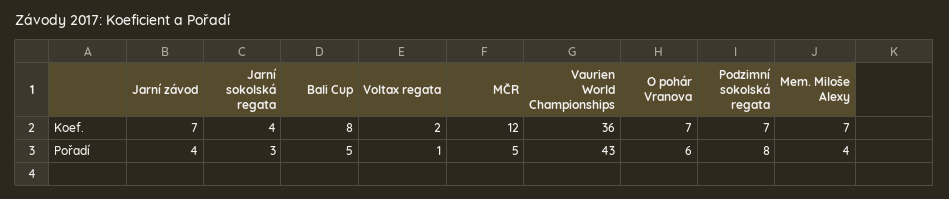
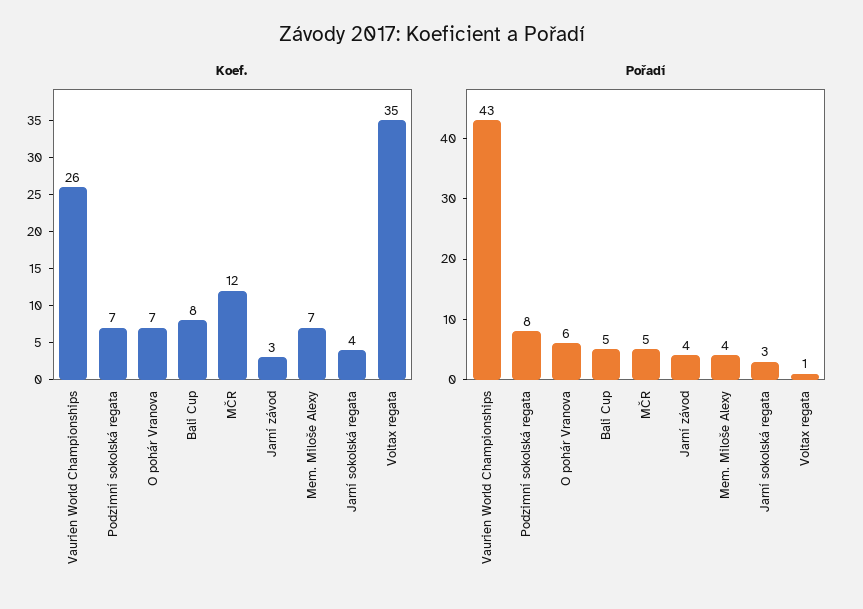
  {
    "Koef.": {
-     "Jarní závod": 7,
+     "Jarní závod": 3,
      "Jarní sokolská regata": 4,
      "Bali Cup": 8,
-     "Voltax regata": 2,
+     "Voltax regata": 35,
      "MČR": 12,
-     "Vaurien World Championships": 36,
+     "Vaurien World Championships": 26,
      "O pohár Vranova": 7,
      "Podzimní sokolská regata": 7,
      "Mem. Miloše Alexy": 7
    },
    "Pořadí": {
      "Jarní závod": 4,
      "Jarní sokolská regata": 3,
      "Bali Cup": 5,
      "Voltax regata": 1,
      "MČR": 5,
      "Vaurien World Championships": 43,
      "O pohár Vranova": 6,
      "Podzimní sokolská regata": 8,
      "Mem. Miloše Alexy": 4
    }
  }

